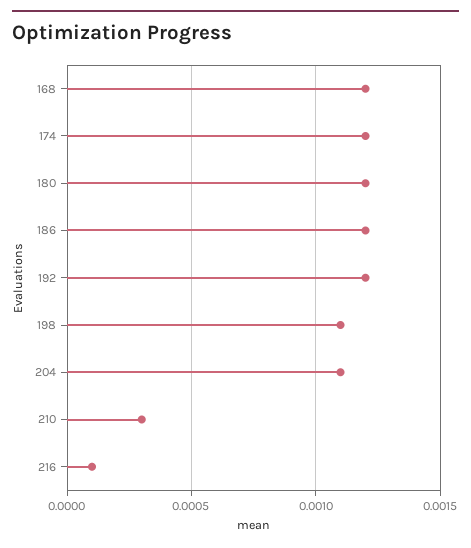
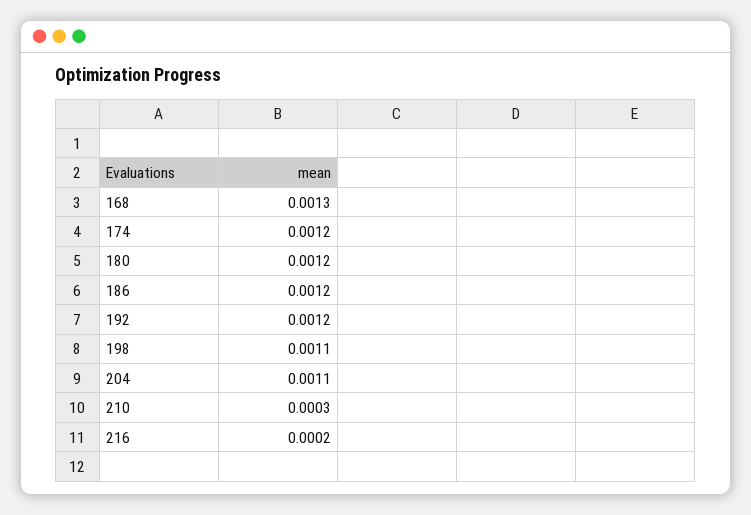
  {
-   "168": 0.0012,
+   "168": 0.0013,
    "174": 0.0012,
    "180": 0.0012,
    "186": 0.0012,
    "192": 0.0012,
    "198": 0.0011,
    "204": 0.0011,
    "210": 0.0003,
-   "216": 0.0001
+   "216": 0.0002
  }

